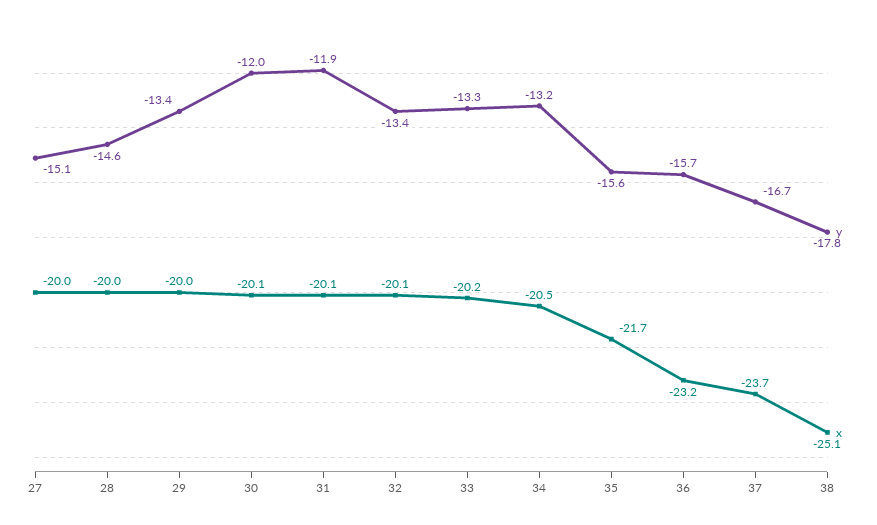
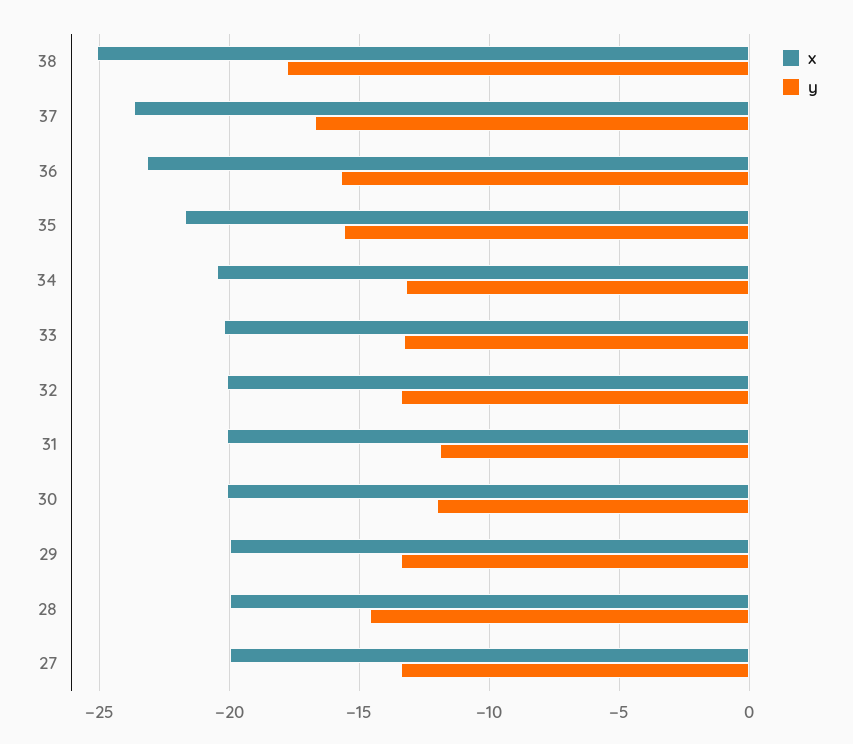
  {
    "y": {
-     "27": -15.1,
+     "27": -13.5,
      "28": -14.6,
      "29": -13.4,
      "30": -12,
      "31": -11.9,
      "32": -13.4,
      "33": -13.3,
      "34": -13.2,
      "35": -15.6,
      "36": -15.7,
      "37": -16.7,
      "38": -17.8
    },
    "x": {
      "27": -20,
      "28": -20,
      "29": -20,
      "30": -20.1,
      "31": -20.1,
      "32": -20.1,
      "33": -20.2,
      "34": -20.5,
      "35": -21.7,
      "36": -23.2,
      "37": -23.7,
      "38": -25.1
    }
  }

